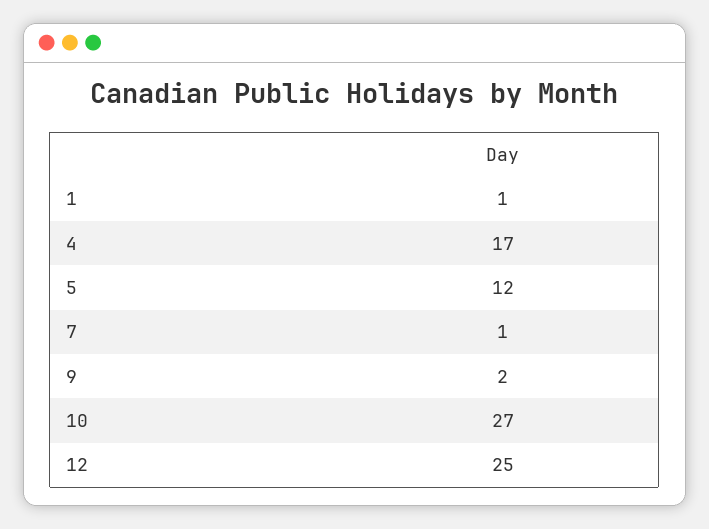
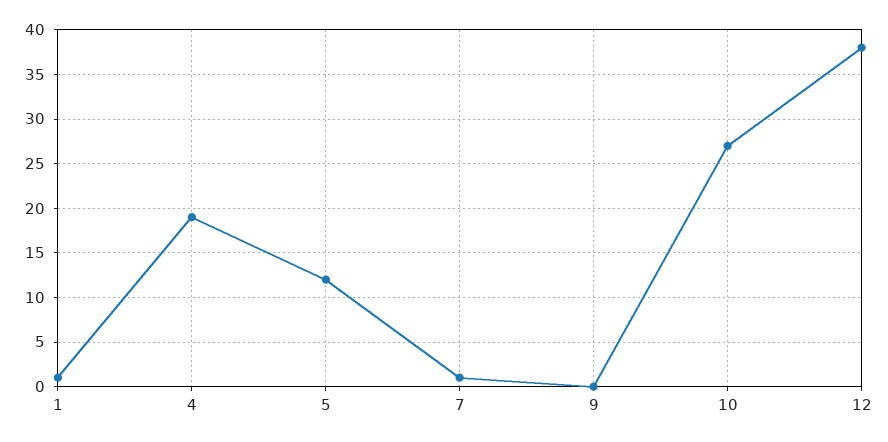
  {
    "1": 1,
-   "4": 17,
+   "4": 19,
    "5": 12,
    "7": 1,
-   "9": 2,
+   "9": 0,
    "10": 27,
-   "12": 25
+   "12": 38
  }

